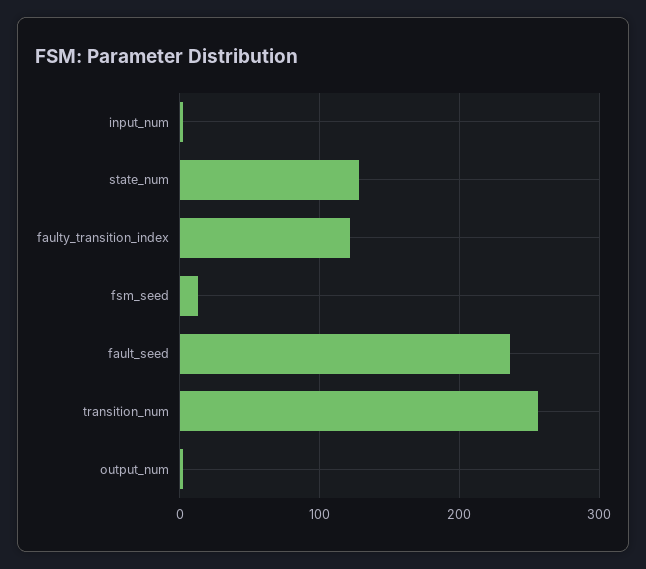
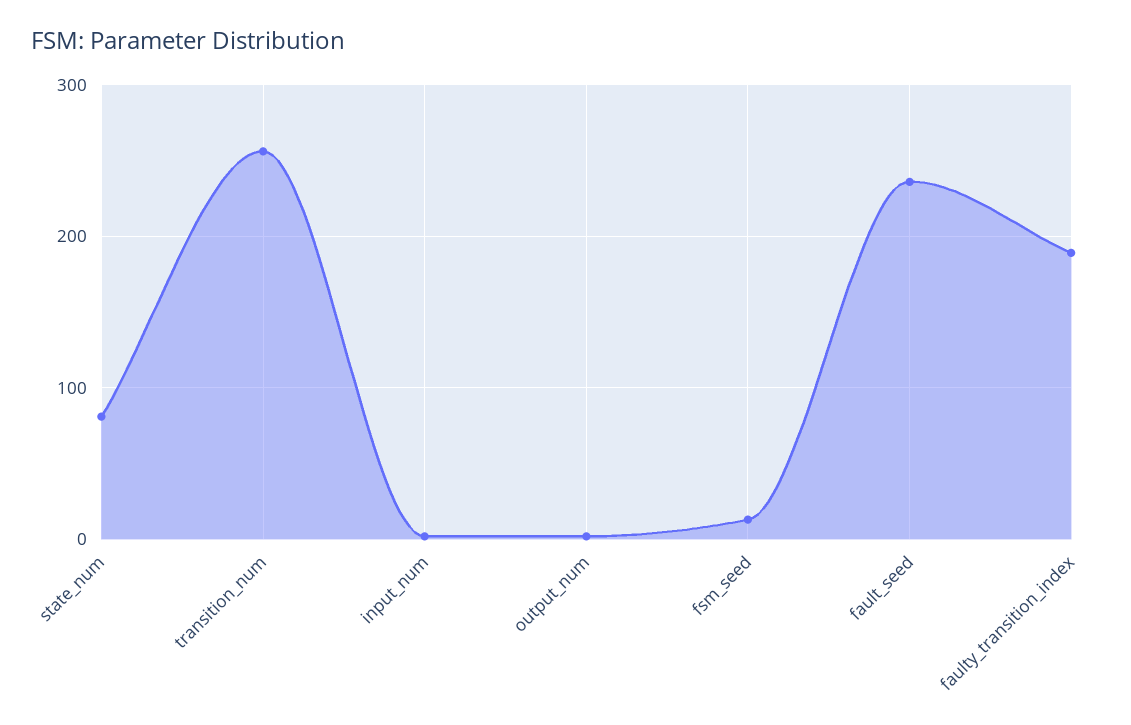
  {
    "input_num": 0,
-   "state_num": 130,
+   "state_num": 80,
-   "faulty_transition_index": 120,
+   "faulty_transition_index": 190,
    "fsm_seed": 10,
    "fault_seed": 240,
    "transition_num": 260,
    "output_num": 0
  }

